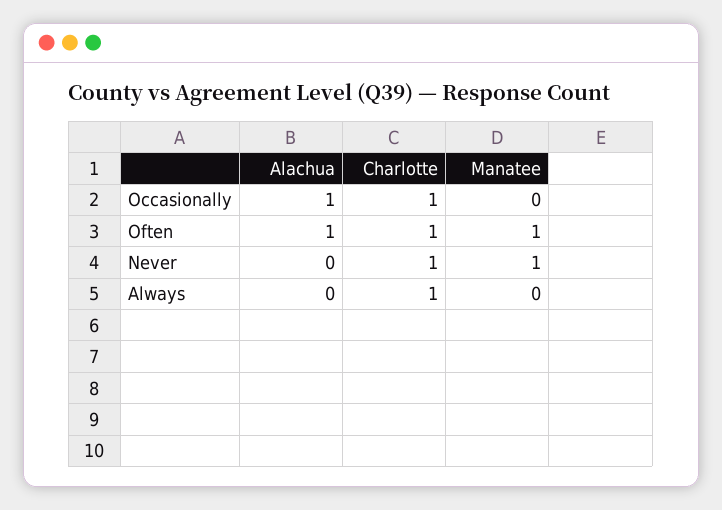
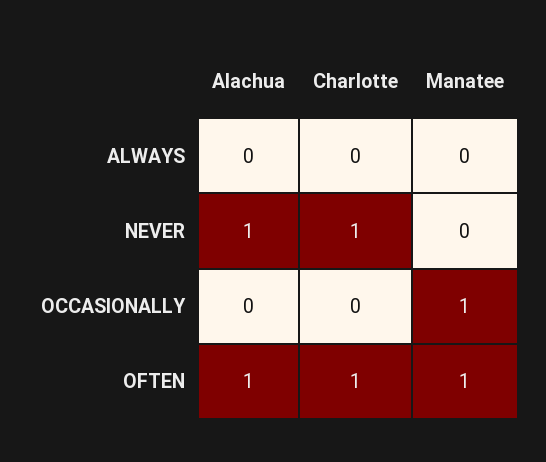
  {
    "Alachua": {
-     "Occasionally": 1,
+     "Occasionally": 0,
      "Often": 1,
-     "Never": 0,
+     "Never": 1,
      "Always": 0
    },
    "Charlotte": {
-     "Occasionally": 1,
+     "Occasionally": 0,
      "Often": 1,
      "Never": 1,
-     "Always": 1
+     "Always": 0
    },
    "Manatee": {
-     "Occasionally": 0,
+     "Occasionally": 1,
      "Often": 1,
-     "Never": 1,
+     "Never": 0,
      "Always": 0
    }
  }

